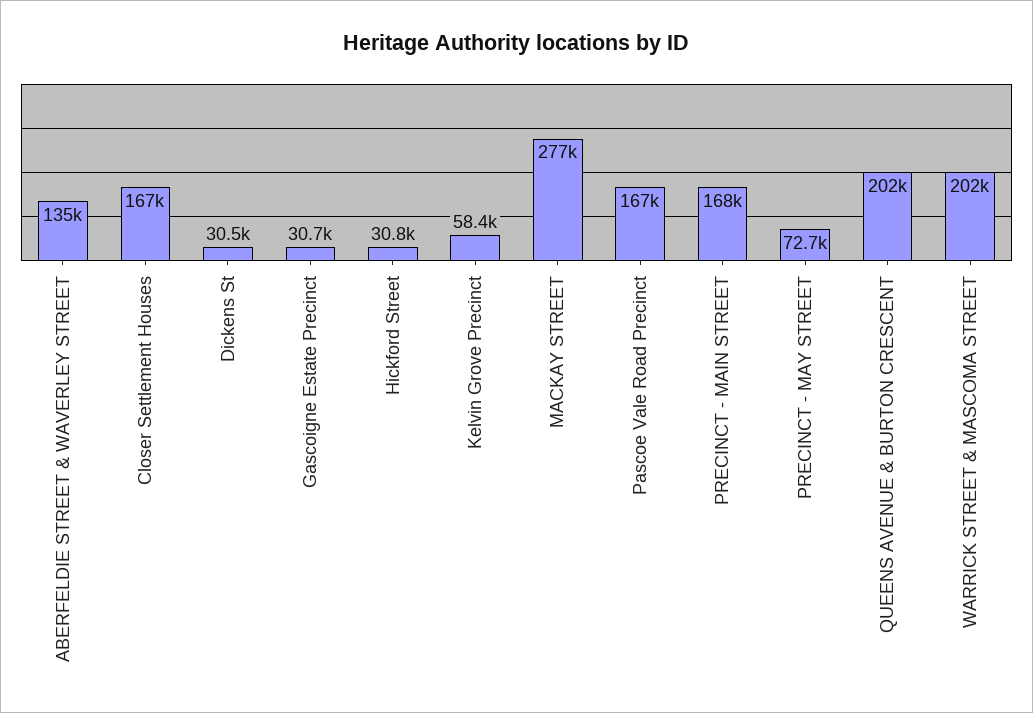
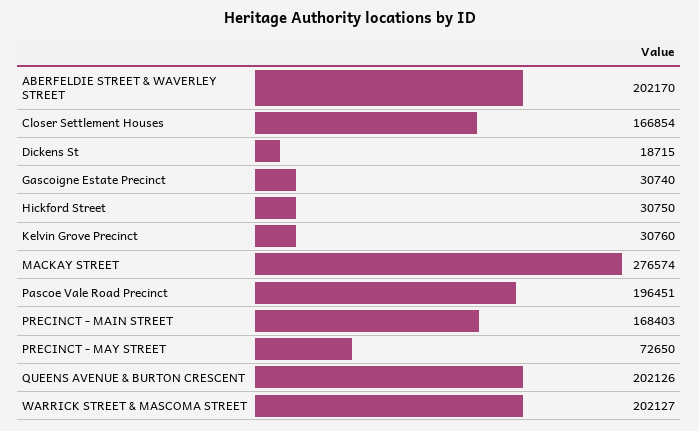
  {
-   "ABERFELDIE STREET & WAVERLEY STREET": 135000,
+   "ABERFELDIE STREET & WAVERLEY STREET": 202170,
    "Closer Settlement Houses": 166854,
-   "Dickens St": 30500,
+   "Dickens St": 18715,
    "Gascoigne Estate Precinct": 30740,
    "Hickford Street": 30750,
-   "Kelvin Grove Precinct": 58400,
+   "Kelvin Grove Precinct": 30760,
    "MACKAY STREET": 276574,
-   "Pascoe Vale Road Precinct": 167000,
+   "Pascoe Vale Road Precinct": 196451,
    "PRECINCT - MAIN STREET": 168403,
    "PRECINCT - MAY STREET": 72650,
    "QUEENS AVENUE & BURTON CRESCENT": 202126,
    "WARRICK STREET & MASCOMA STREET": 202127
  }

